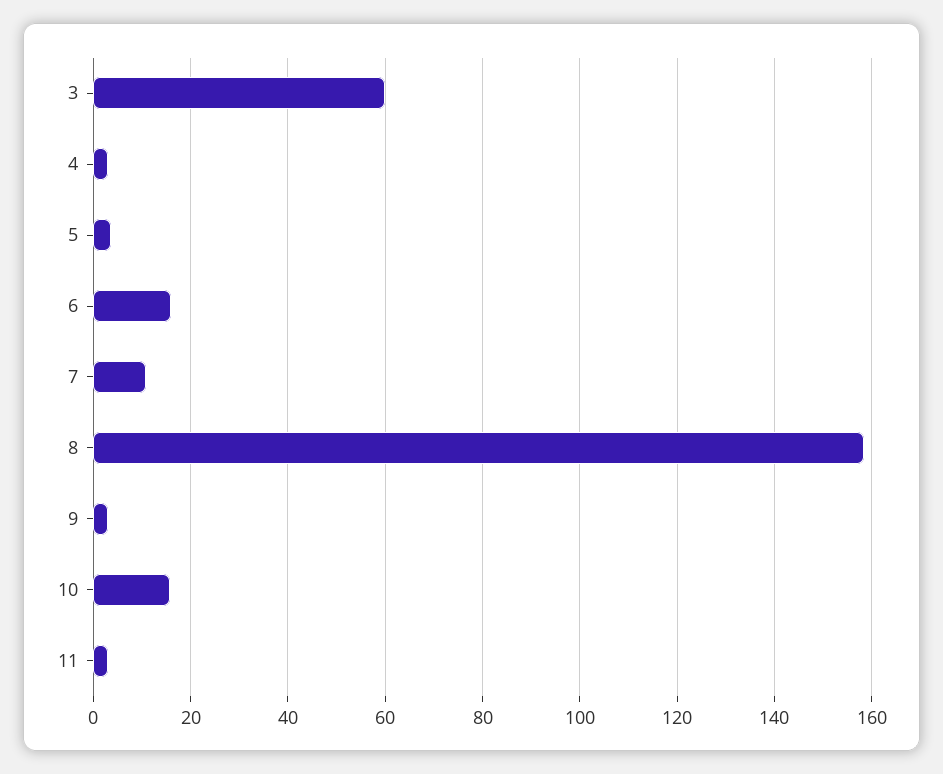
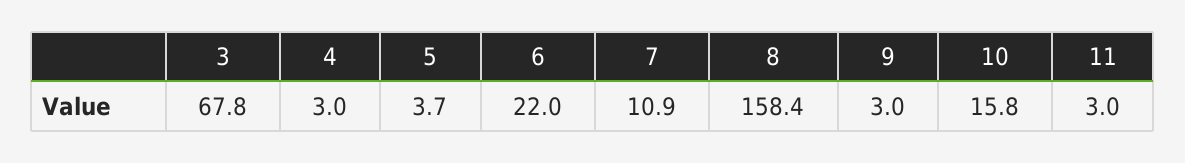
  {
-   "3": 60,
+   "3": 67.8,
    "4": 3,
    "5": 3.7,
-   "6": 16,
+   "6": 22,
    "7": 10.9,
    "8": 158.4,
    "9": 3,
    "10": 15.8,
    "11": 3
  }

